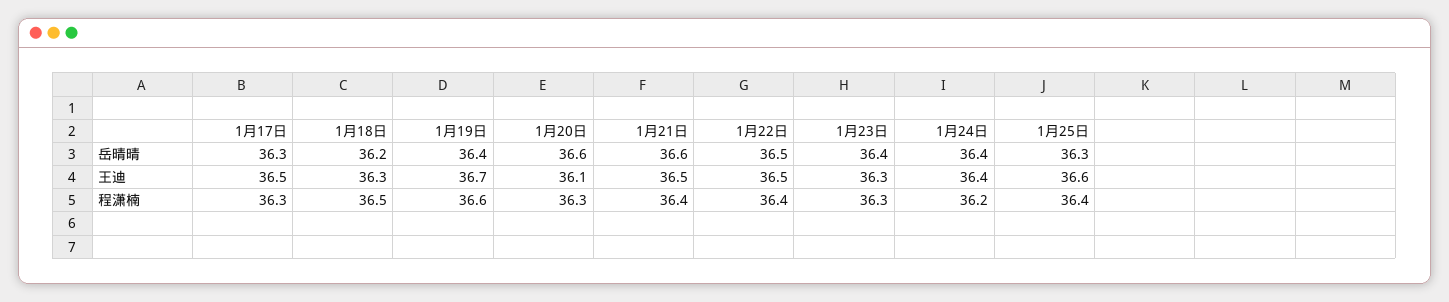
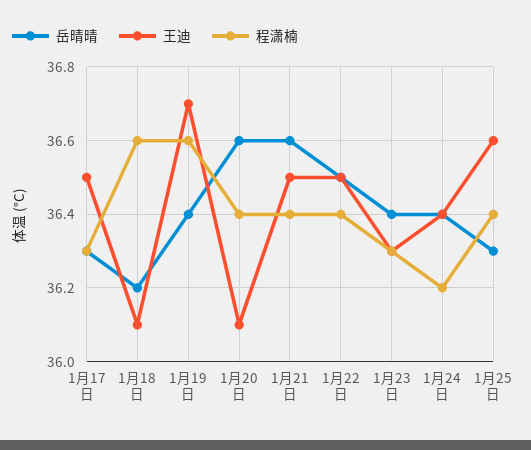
  {
    "岳晴晴": {
      "1月17日": 36.3,
      "1月18日": 36.2,
      "1月19日": 36.4,
      "1月20日": 36.6,
      "1月21日": 36.6,
      "1月22日": 36.5,
      "1月23日": 36.4,
      "1月24日": 36.4,
      "1月25日": 36.3
    },
    "王迪": {
      "1月17日": 36.5,
-     "1月18日": 36.3,
+     "1月18日": 36.1,
      "1月19日": 36.7,
      "1月20日": 36.1,
      "1月21日": 36.5,
      "1月22日": 36.5,
      "1月23日": 36.3,
      "1月24日": 36.4,
      "1月25日": 36.6
    },
    "程潇楠": {
      "1月17日": 36.3,
-     "1月18日": 36.5,
+     "1月18日": 36.6,
      "1月19日": 36.6,
-     "1月20日": 36.3,
+     "1月20日": 36.4,
      "1月21日": 36.4,
      "1月22日": 36.4,
      "1月23日": 36.3,
      "1月24日": 36.2,
      "1月25日": 36.4
    }
  }

